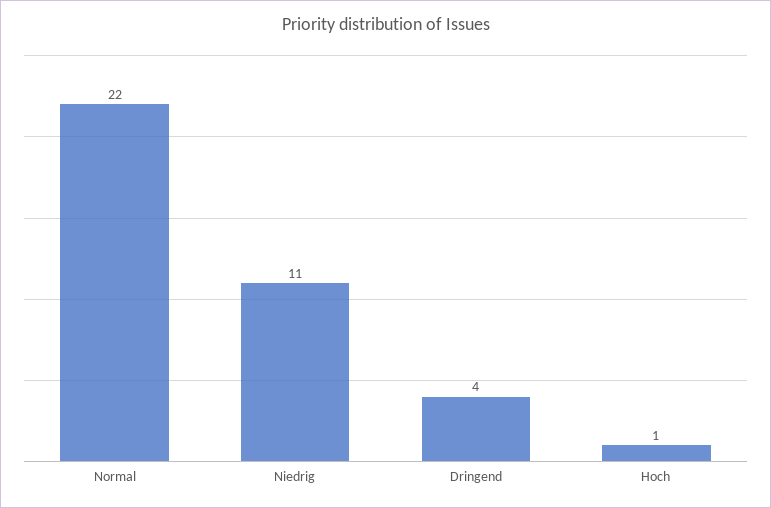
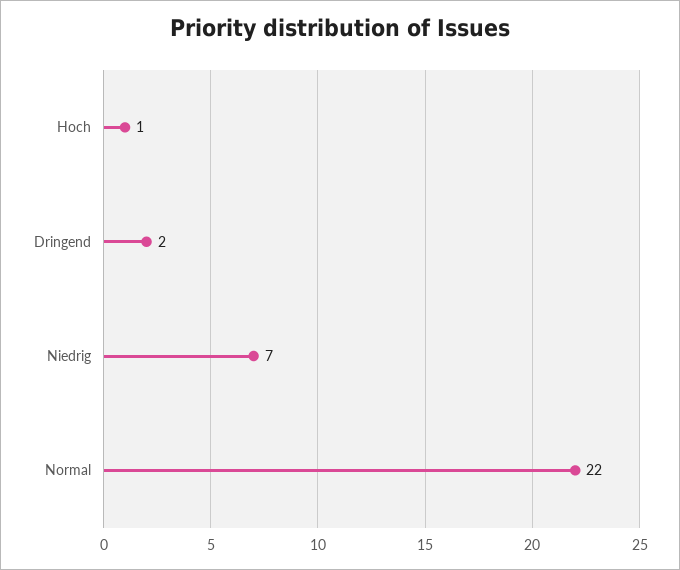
  {
    "Normal": 22,
-   "Niedrig": 11,
+   "Niedrig": 7,
-   "Dringend": 4,
+   "Dringend": 2,
    "Hoch": 1
  }

